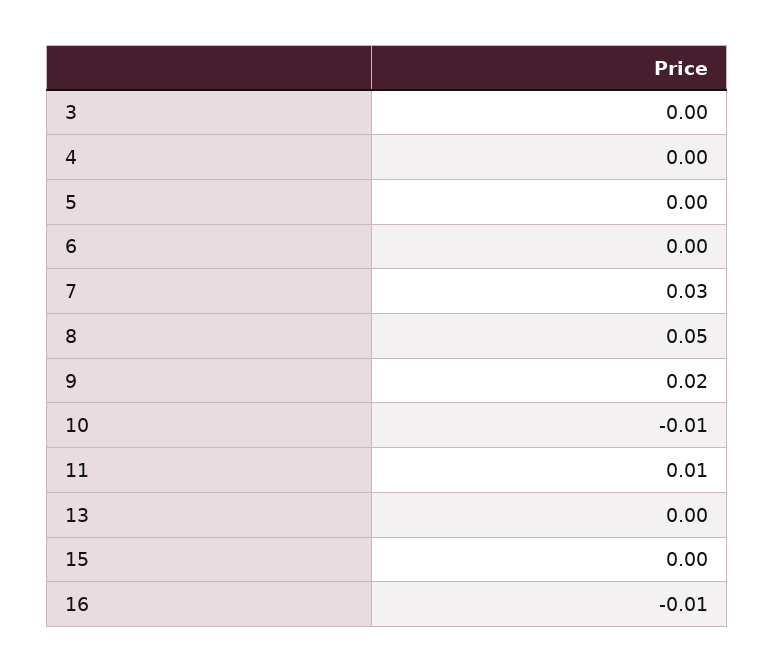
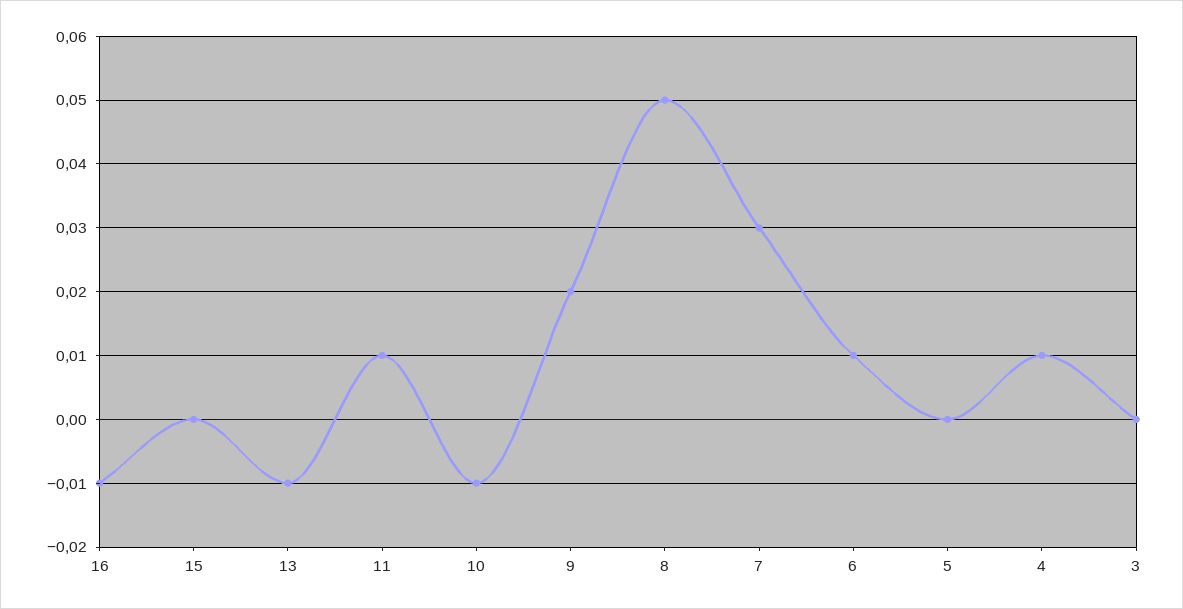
  {
    "3": 0,
-   "4": 0,
+   "4": 0.01,
    "5": 0,
-   "6": 0,
+   "6": 0.01,
    "7": 0.03,
    "8": 0.05,
    "9": 0.02,
    "10": -0.01,
    "11": 0.01,
-   "13": 0,
+   "13": -0.01,
    "15": 0,
    "16": -0.01
  }

